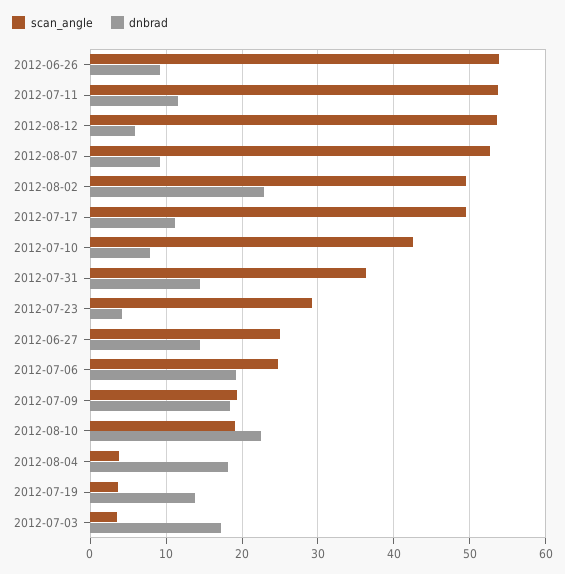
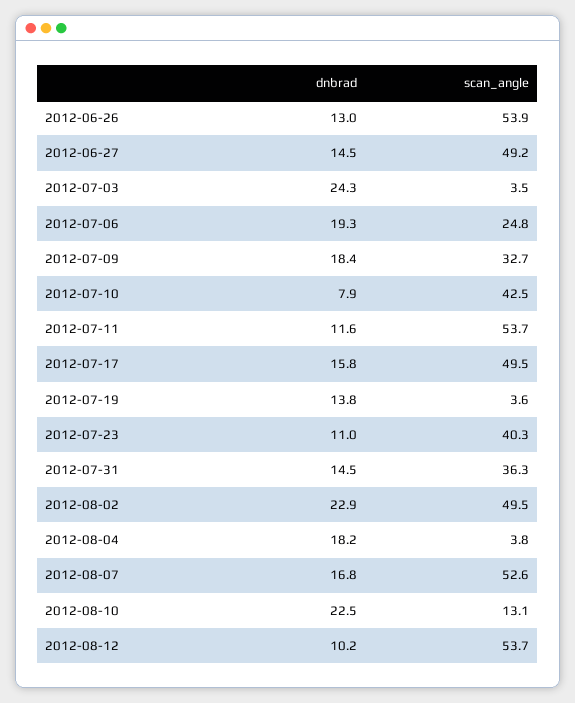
  {
    "scan_angle": {
      "2012-06-26": 53.9,
      "2012-07-11": 53.7,
      "2012-08-12": 53.7,
      "2012-08-07": 52.6,
      "2012-08-02": 49.5,
      "2012-07-17": 49.5,
      "2012-07-10": 42.5,
      "2012-07-31": 36.3,
-     "2012-07-23": 29,
+     "2012-07-23": 40.3,
-     "2012-06-27": 25,
+     "2012-06-27": 49.2,
      "2012-07-06": 24.8,
-     "2012-07-09": 19,
+     "2012-07-09": 32.7,
-     "2012-08-10": 19,
+     "2012-08-10": 13.1,
      "2012-08-04": 3.8,
      "2012-07-19": 3.6,
      "2012-07-03": 3.5
    },
    "dnbrad": {
-     "2012-06-26": 9,
+     "2012-06-26": 13,
      "2012-07-11": 11.6,
-     "2012-08-12": 6,
+     "2012-08-12": 10.2,
-     "2012-08-07": 9,
+     "2012-08-07": 16.8,
      "2012-08-02": 22.9,
-     "2012-07-17": 11,
+     "2012-07-17": 15.8,
      "2012-07-10": 7.9,
      "2012-07-31": 14.5,
-     "2012-07-23": 4,
+     "2012-07-23": 11,
      "2012-06-27": 14.5,
      "2012-07-06": 19.3,
      "2012-07-09": 18.4,
      "2012-08-10": 22.5,
      "2012-08-04": 18.2,
      "2012-07-19": 13.8,
-     "2012-07-03": 17
+     "2012-07-03": 24.3
    }
  }

